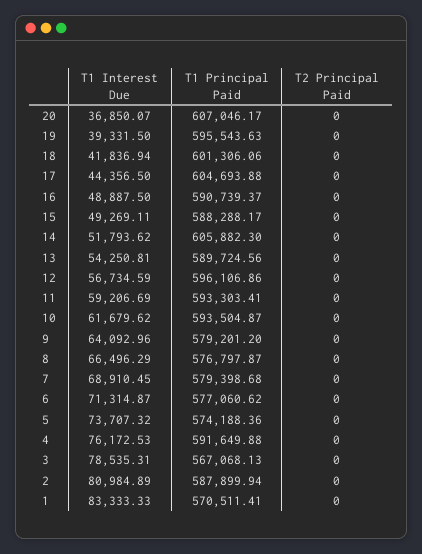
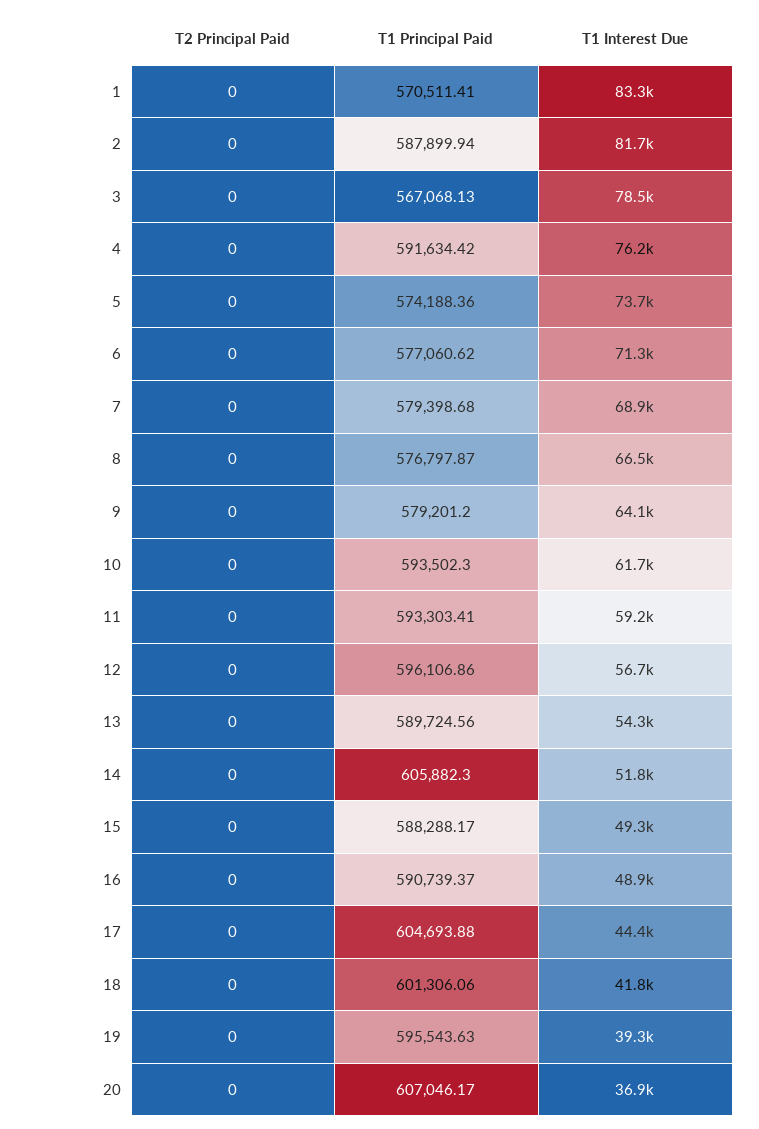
  {
    "T1 Interest Due": {
      "20": 36850.07,
      "19": 39331.5,
      "18": 41836.94,
      "17": 44356.5,
      "16": 48887.5,
      "15": 49269.11,
      "14": 51793.62,
      "13": 54250.81,
      "12": 56734.59,
      "11": 59206.69,
      "10": 61679.62,
      "9": 64092.96,
      "8": 66496.29,
      "7": 68910.45,
      "6": 71314.87,
      "5": 73707.32,
      "4": 76172.53,
      "3": 78535.31,
-     "2": 80984.89,
+     "2": 81700,
      "1": 83333.33
    },
    "T1 Principal Paid": {
      "20": 607046.17,
      "19": 595543.63,
      "18": 601306.06,
      "17": 604693.88,
      "16": 590739.37,
      "15": 588288.17,
      "14": 605882.3,
      "13": 589724.56,
      "12": 596106.86,
      "11": 593303.41,
-     "10": 593504.87,
+     "10": 593502.3,
      "9": 579201.2,
      "8": 576797.87,
      "7": 579398.68,
      "6": 577060.62,
      "5": 574188.36,
-     "4": 591649.88,
+     "4": 591634.42,
      "3": 567068.13,
      "2": 587899.94,
      "1": 570511.41
    },
    "T2 Principal Paid": {
      "20": 0,
      "19": 0,
      "18": 0,
      "17": 0,
      "16": 0,
      "15": 0,
      "14": 0,
      "13": 0,
      "12": 0,
      "11": 0,
      "10": 0,
      "9": 0,
      "8": 0,
      "7": 0,
      "6": 0,
      "5": 0,
      "4": 0,
      "3": 0,
      "2": 0,
      "1": 0
    }
  }

